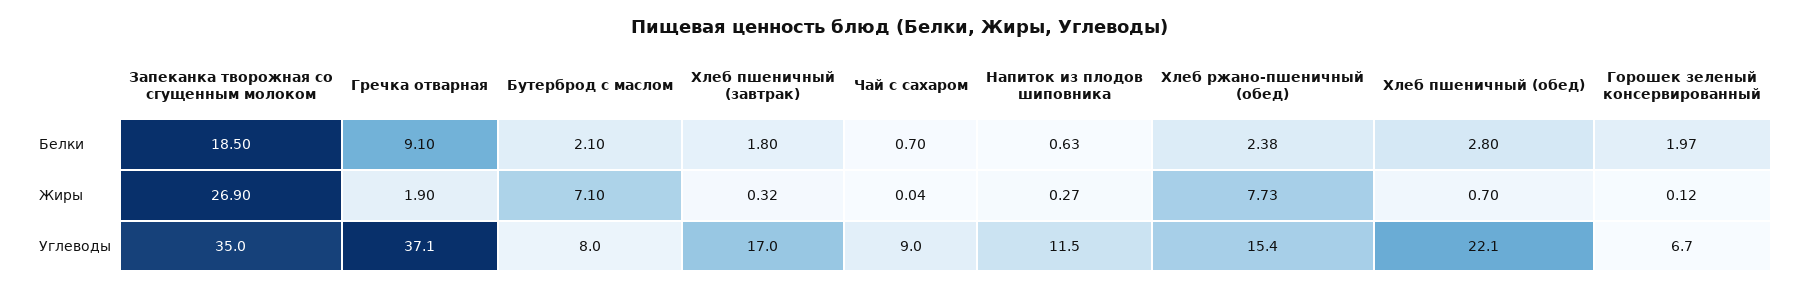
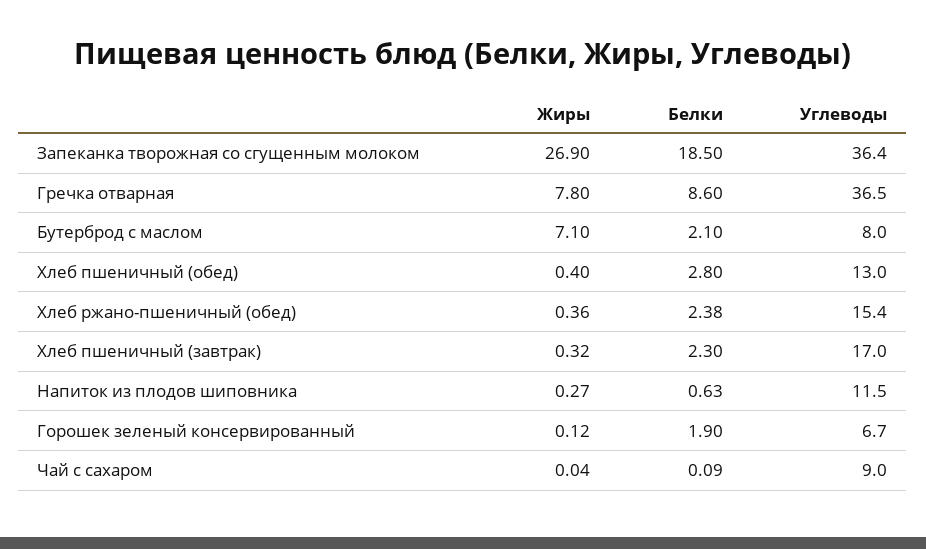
  {
    "Запеканка творожная со сгущенным молоком": {
      "Белки": 18.5,
      "Жиры": 26.9,
-     "Углеводы": 35
+     "Углеводы": 36.4
    },
    "Гречка отварная": {
-     "Белки": 9.1,
+     "Белки": 8.6,
-     "Жиры": 1.9,
+     "Жиры": 7.8,
-     "Углеводы": 37.1
+     "Углеводы": 36.5
    },
    "Бутерброд с маслом": {
      "Белки": 2.1,
      "Жиры": 7.1,
      "Углеводы": 8
    },
    "Хлеб пшеничный (завтрак)": {
-     "Белки": 1.8,
+     "Белки": 2.3,
      "Жиры": 0.32,
      "Углеводы": 17
    },
    "Чай с сахаром": {
-     "Белки": 0.7,
+     "Белки": 0.09,
      "Жиры": 0.04,
      "Углеводы": 9
    },
    "Напиток из плодов шиповника": {
      "Белки": 0.63,
      "Жиры": 0.27,
      "Углеводы": 11.5
    },
    "Хлеб ржано-пшеничный (обед)": {
      "Белки": 2.38,
-     "Жиры": 7.73,
+     "Жиры": 0.36,
      "Углеводы": 15.4
    },
    "Хлеб пшеничный (обед)": {
      "Белки": 2.8,
-     "Жиры": 0.7,
+     "Жиры": 0.4,
-     "Углеводы": 22.1
+     "Углеводы": 13
    },
    "Горошек зеленый консервированный": {
-     "Белки": 1.97,
+     "Белки": 1.9,
      "Жиры": 0.12,
      "Углеводы": 6.7
    }
  }

